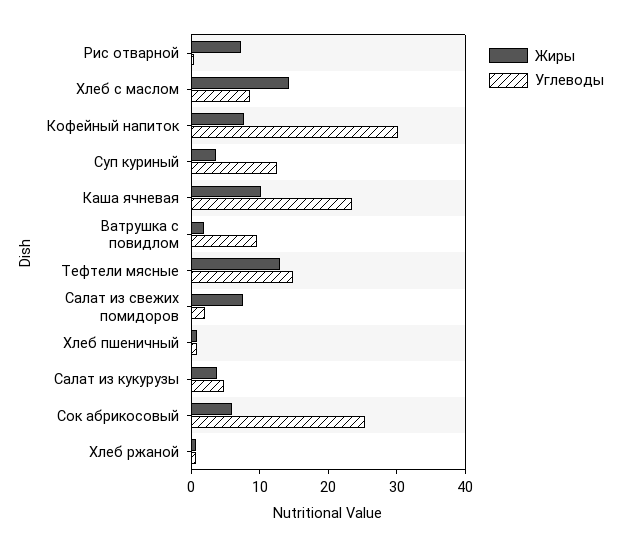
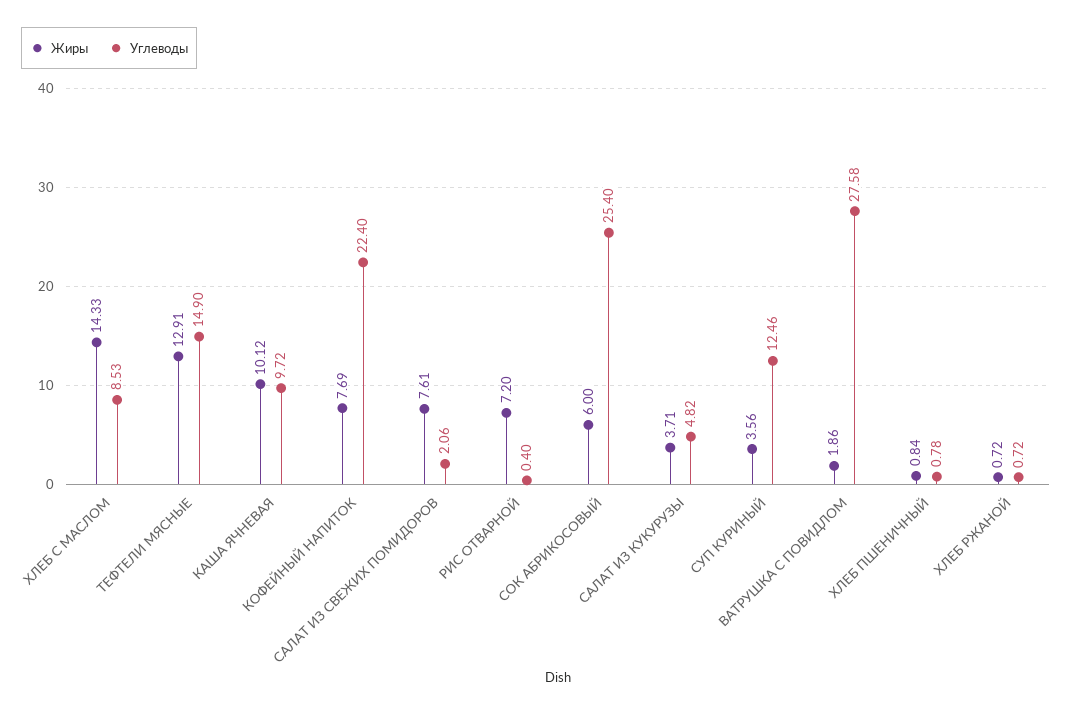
  {
    "Жиры": {
      "Рис отварной": 7.2,
      "Хлеб с маслом": 14.33,
      "Кофейный напиток": 7.69,
      "Суп куриный": 3.56,
      "Каша ячневая": 10.12,
      "Ватрушка с повидлом": 1.86,
      "Тефтели мясные": 12.91,
      "Салат из свежих помидоров": 7.61,
      "Хлеб пшеничный": 0.84,
      "Салат из кукурузы": 3.71,
      "Сок абрикосовый": 6,
      "Хлеб ржаной": 0.72
    },
    "Углеводы": {
      "Рис отварной": 0.4,
      "Хлеб с маслом": 8.53,
-     "Кофейный напиток": 30,
+     "Кофейный напиток": 22.4,
      "Суп куриный": 12.46,
-     "Каша ячневая": 24,
+     "Каша ячневая": 9.72,
-     "Ватрушка с повидлом": 10,
+     "Ватрушка с повидлом": 27.58,
      "Тефтели мясные": 14.9,
      "Салат из свежих помидоров": 2.06,
      "Хлеб пшеничный": 0.78,
      "Салат из кукурузы": 4.82,
      "Сок абрикосовый": 25.4,
      "Хлеб ржаной": 0.72
    }
  }

